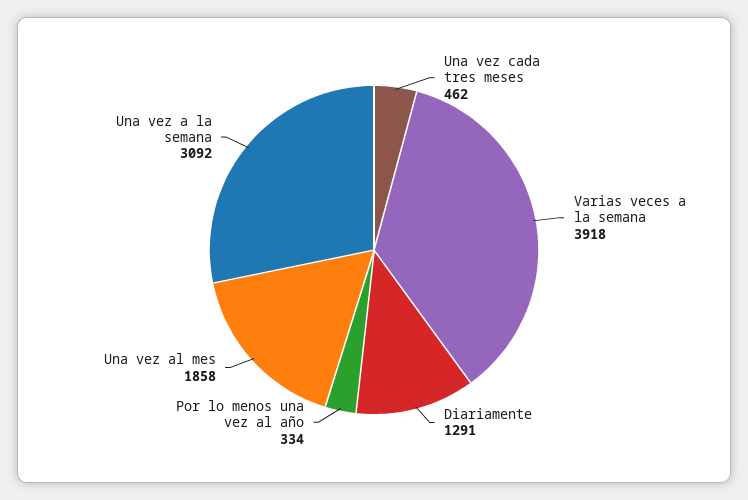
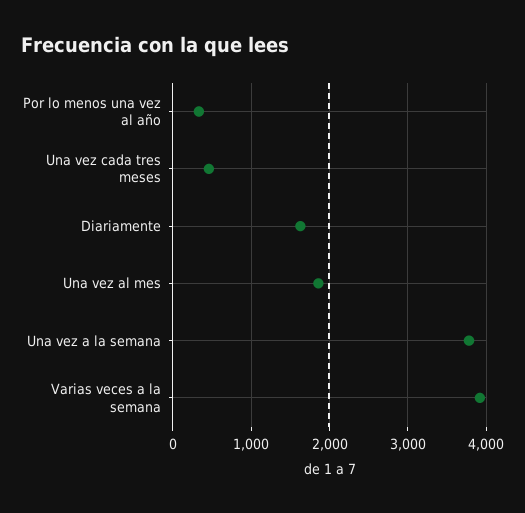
  {
    "Una vez cada tres meses": 462,
    "Varias veces a la semana": 3918,
-   "Diariamente": 1291,
+   "Diariamente": 1600,
    "Por lo menos una vez al año": 334,
    "Una vez al mes": 1858,
-   "Una vez a la semana": 3092
+   "Una vez a la semana": 3800
  }

